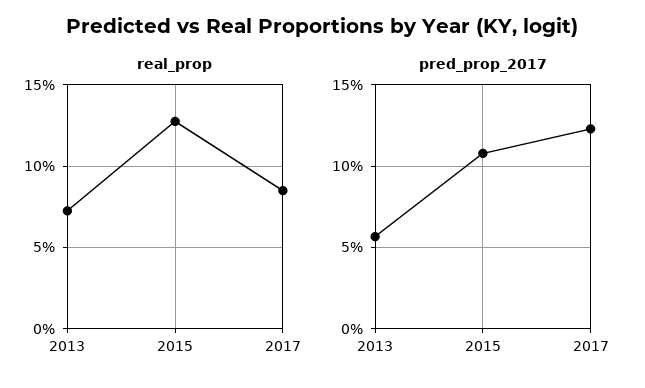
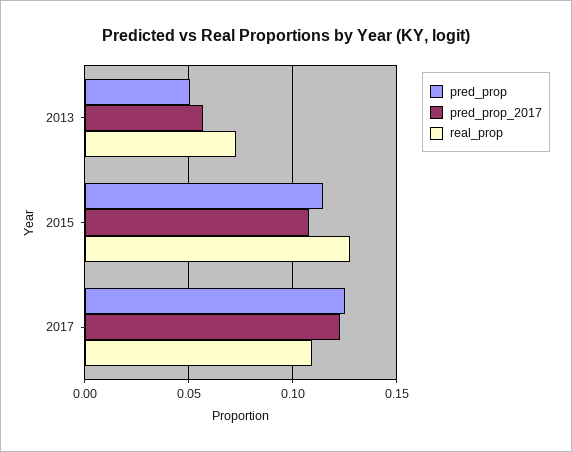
  {
    "real_prop": {
      "2013": 0.075,
      "2015": 0.13,
-     "2017": 0.085
+     "2017": 0.11
    },
    "pred_prop_2017": {
      "2013": 0.055,
      "2015": 0.11,
      "2017": 0.125
-   }
+   },
+   "pred_prop": {
+     "2013": 0.05,
+     "2015": 0.115,
+     "2017": 0.125
+   }
  }

